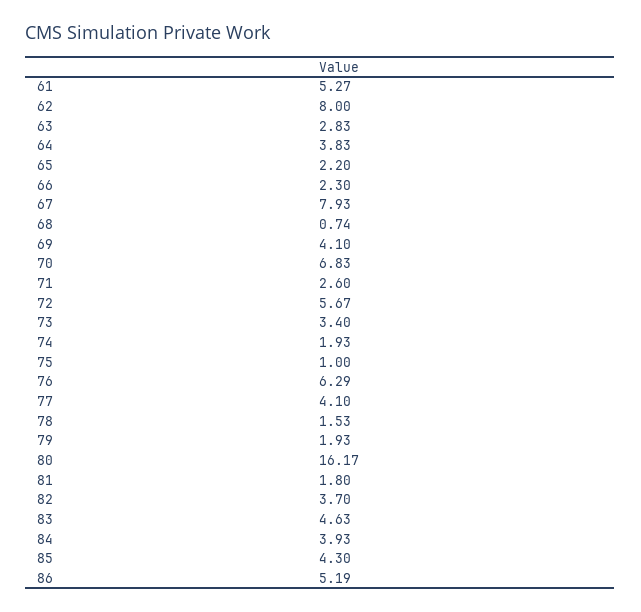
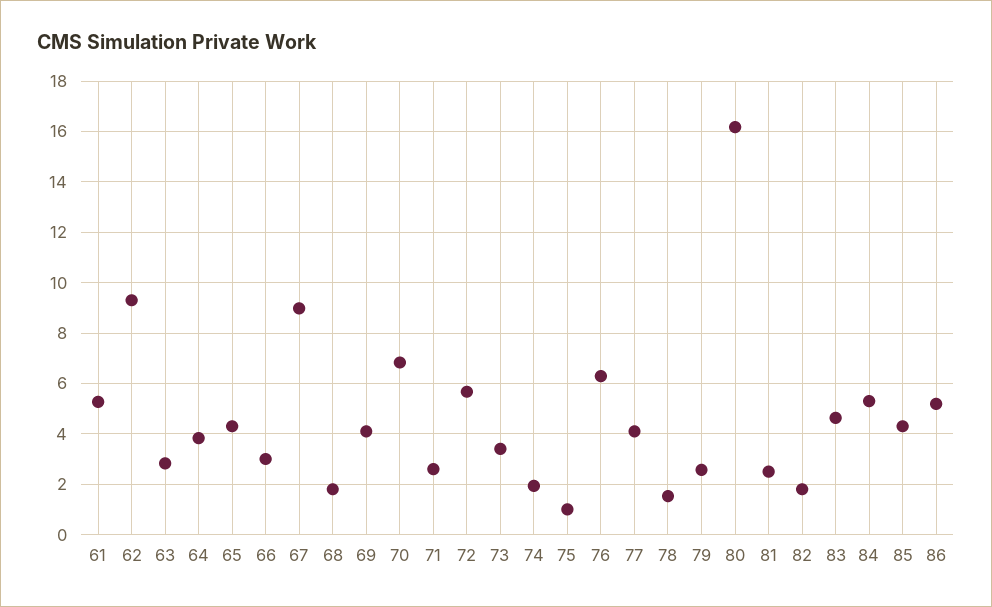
  {
    "61": 5.27,
-   "62": 8,
+   "62": 9.25,
    "63": 2.83,
    "64": 3.83,
-   "65": 2.2,
+   "65": 4.25,
-   "66": 2.3,
+   "66": 3,
-   "67": 7.93,
+   "67": 9,
-   "68": 0.74,
+   "68": 1.75,
    "69": 4.1,
    "70": 6.83,
    "71": 2.6,
    "72": 5.67,
    "73": 3.4,
    "74": 1.93,
    "75": 1,
    "76": 6.29,
    "77": 4.1,
    "78": 1.53,
-   "79": 1.93,
+   "79": 2.5,
    "80": 16.17,
-   "81": 1.8,
+   "81": 2.5,
-   "82": 3.7,
+   "82": 1.75,
    "83": 4.63,
-   "84": 3.93,
+   "84": 5.25,
    "85": 4.3,
    "86": 5.19
  }

